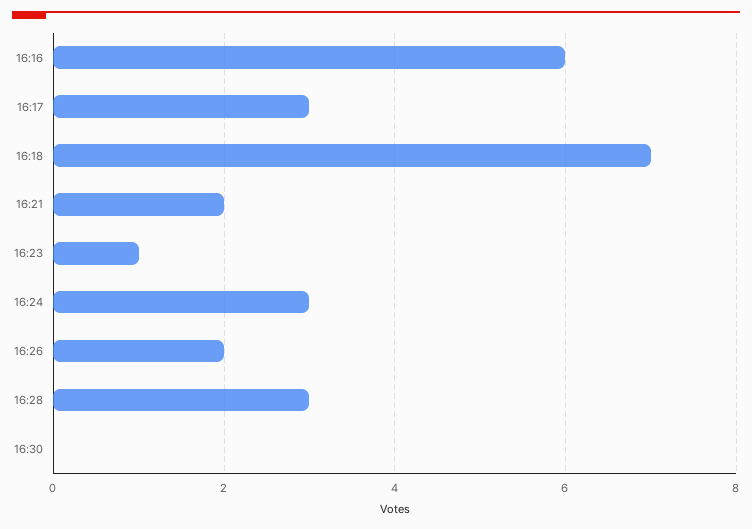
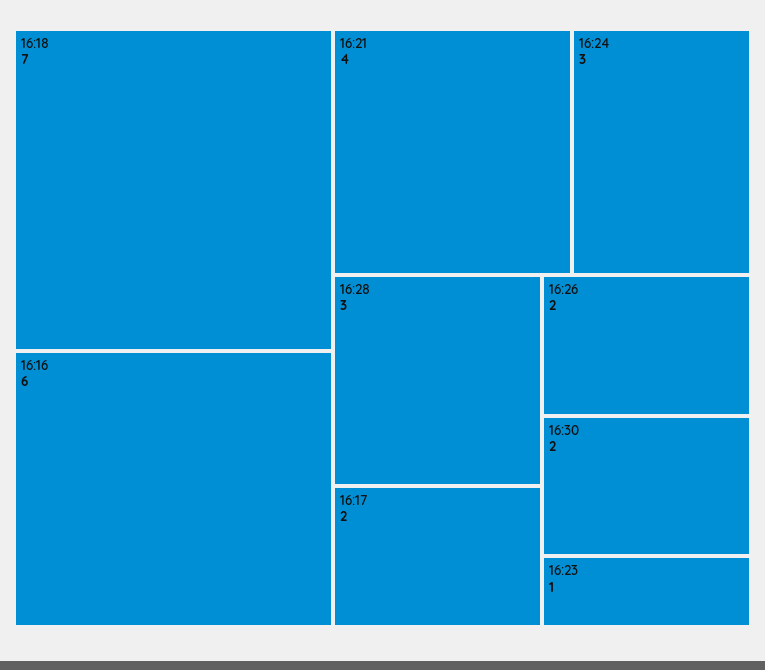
  {
    "16:16": 6,
-   "16:17": 3,
+   "16:17": 2,
    "16:18": 7,
-   "16:21": 2,
+   "16:21": 4,
    "16:23": 1,
    "16:24": 3,
    "16:26": 2,
    "16:28": 3,
-   "16:30": 0
+   "16:30": 2
  }

